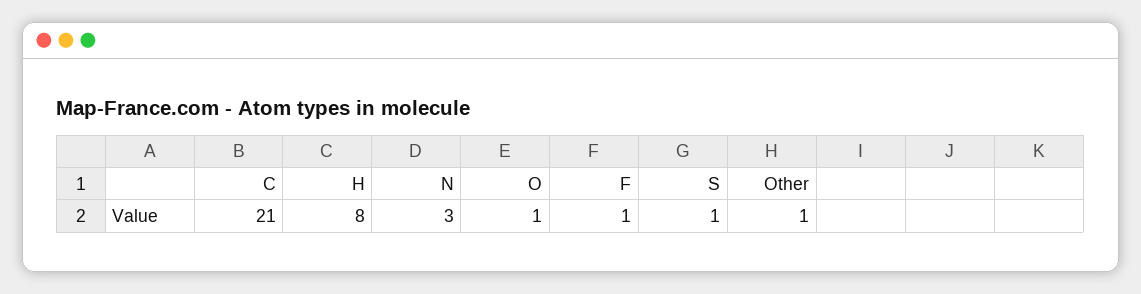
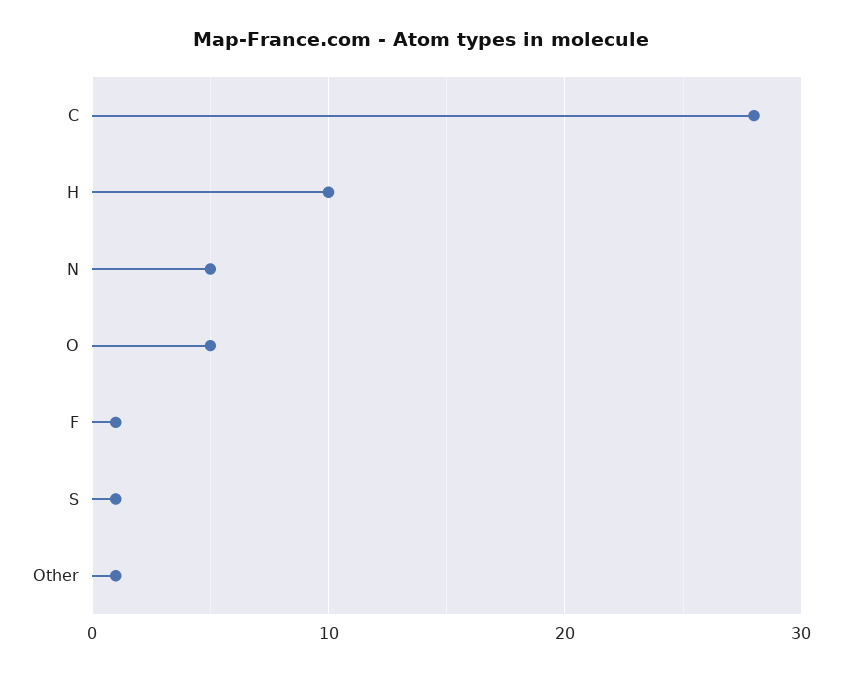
  {
-   "C": 21,
+   "C": 28,
-   "H": 8,
+   "H": 10,
-   "N": 3,
+   "N": 5,
-   "O": 1,
+   "O": 5,
    "F": 1,
    "S": 1,
    "Other": 1
  }

